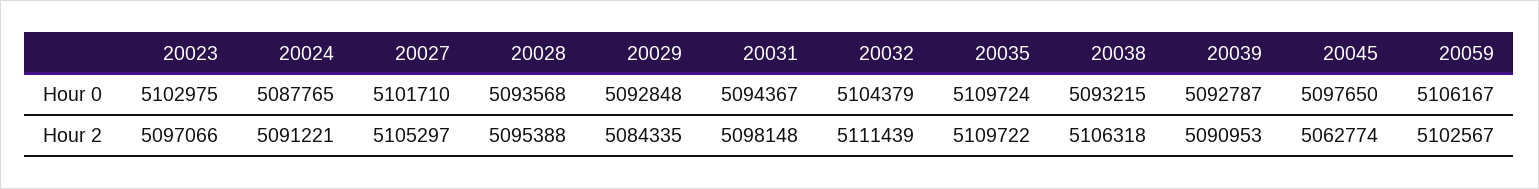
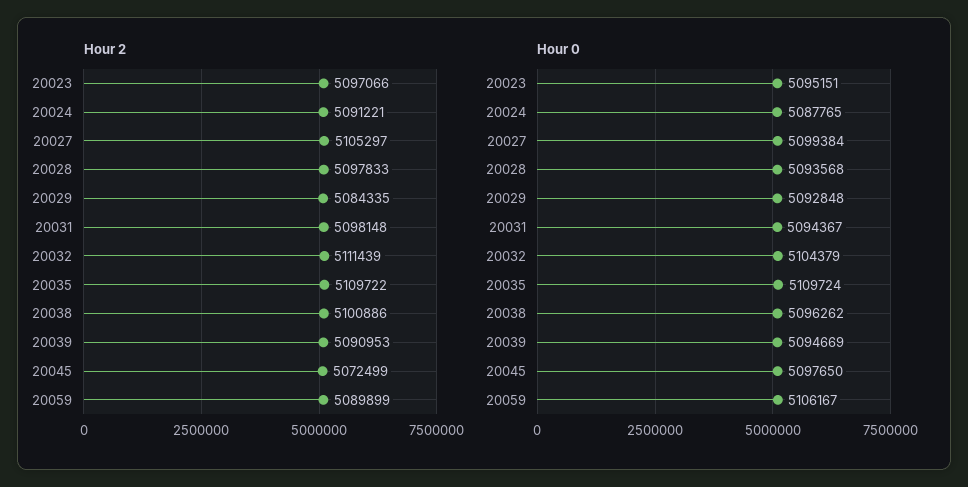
  {
    "Hour 0": {
-     "20023": 5102975,
+     "20023": 5095151,
      "20024": 5087765,
-     "20027": 5101710,
+     "20027": 5099384,
      "20028": 5093568,
      "20029": 5092848,
      "20031": 5094367,
      "20032": 5104379,
      "20035": 5109724,
-     "20038": 5093215,
+     "20038": 5096262,
-     "20039": 5092787,
+     "20039": 5094669,
      "20045": 5097650,
      "20059": 5106167
    },
    "Hour 2": {
      "20023": 5097066,
      "20024": 5091221,
      "20027": 5105297,
-     "20028": 5095388,
+     "20028": 5097833,
      "20029": 5084335,
      "20031": 5098148,
      "20032": 5111439,
      "20035": 5109722,
-     "20038": 5106318,
+     "20038": 5100886,
      "20039": 5090953,
-     "20045": 5062774,
+     "20045": 5072499,
-     "20059": 5102567
+     "20059": 5089899
    }
  }

